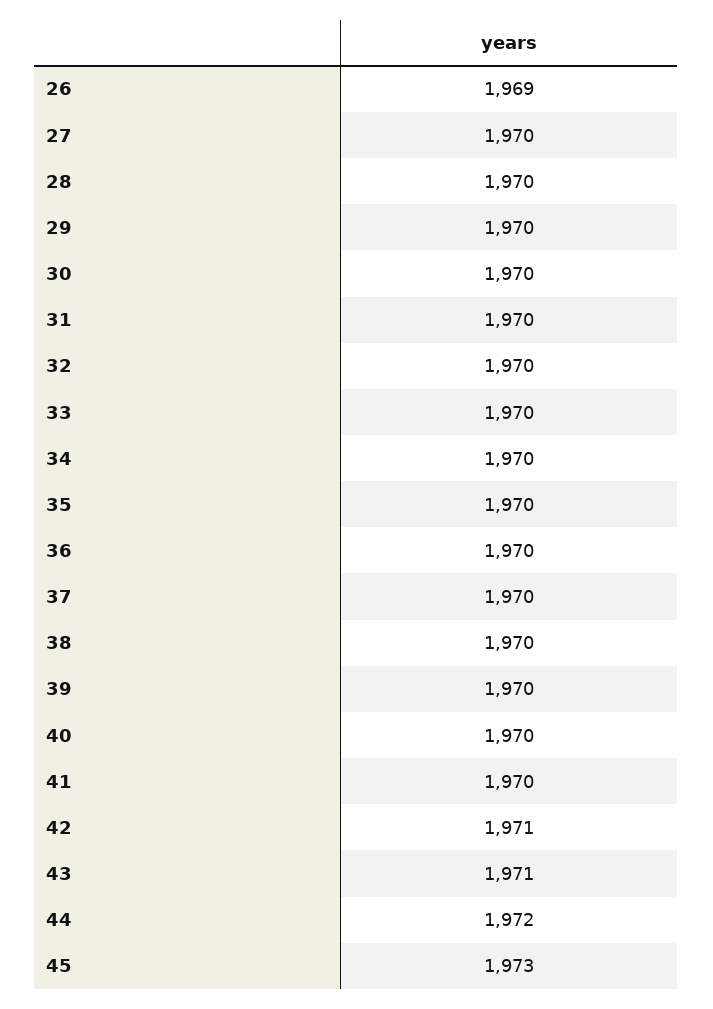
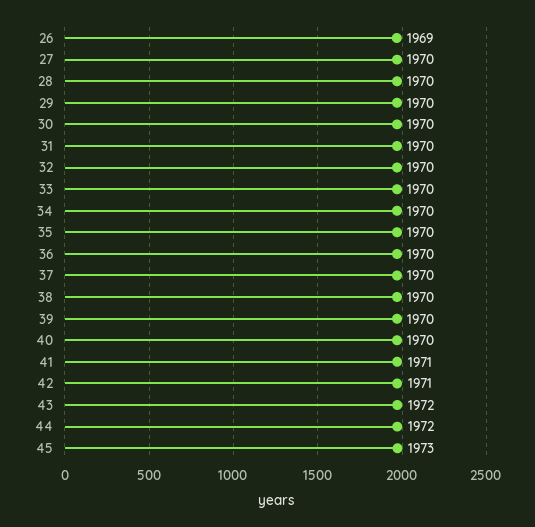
  {
    "26": 1969,
    "27": 1970,
    "28": 1970,
    "29": 1970,
    "30": 1970,
    "31": 1970,
    "32": 1970,
    "33": 1970,
    "34": 1970,
    "35": 1970,
    "36": 1970,
    "37": 1970,
    "38": 1970,
    "39": 1970,
    "40": 1970,
-   "41": 1970,
+   "41": 1971,
    "42": 1971,
-   "43": 1971,
+   "43": 1972,
    "44": 1972,
    "45": 1973
  }

